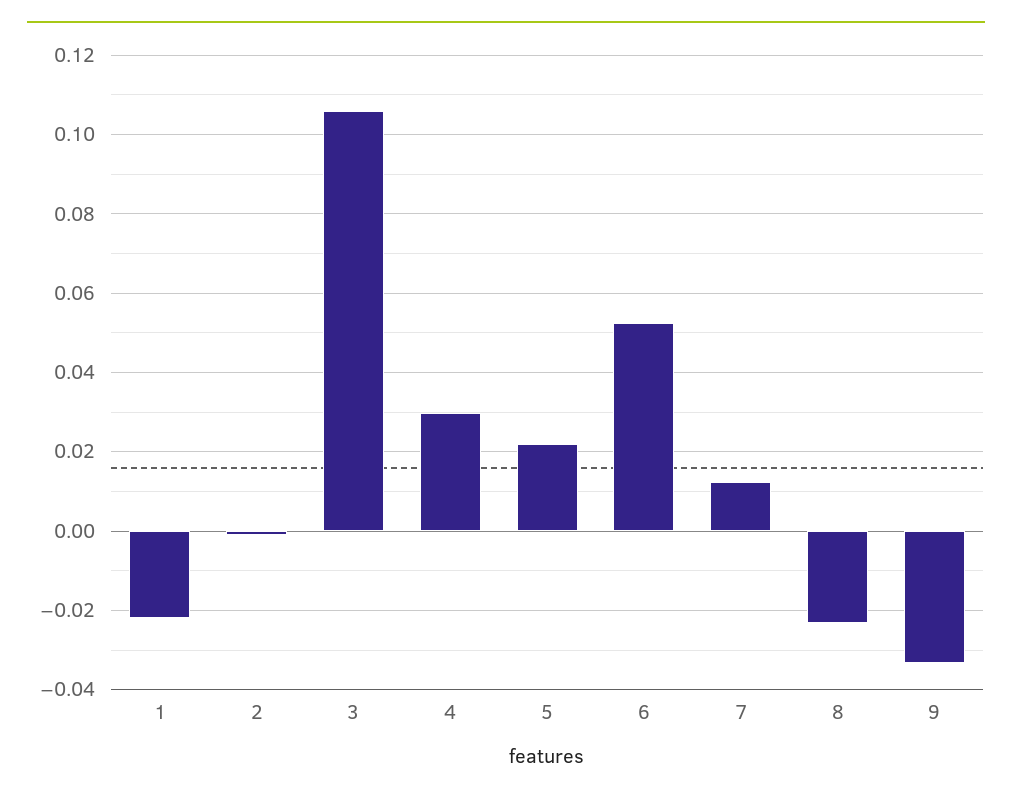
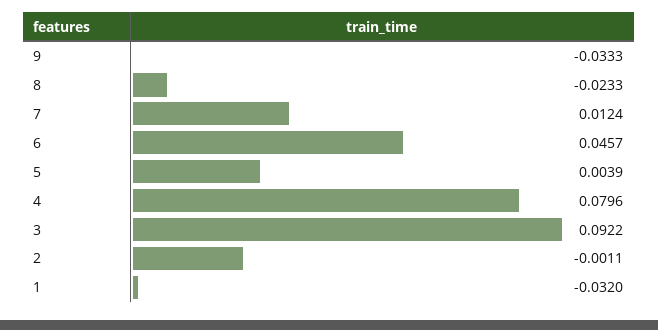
  {
-   "1": -0.022,
+   "1": -0.032,
    "2": -0.0011,
-   "3": 0.106,
+   "3": 0.0922,
-   "4": 0.03,
+   "4": 0.0796,
-   "5": 0.022,
+   "5": 0.0039,
-   "6": 0.052,
+   "6": 0.0457,
    "7": 0.0124,
    "8": -0.0233,
    "9": -0.0333
  }

